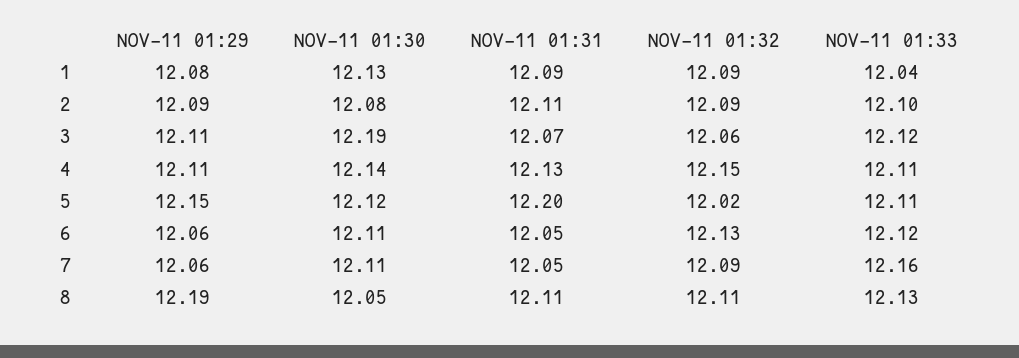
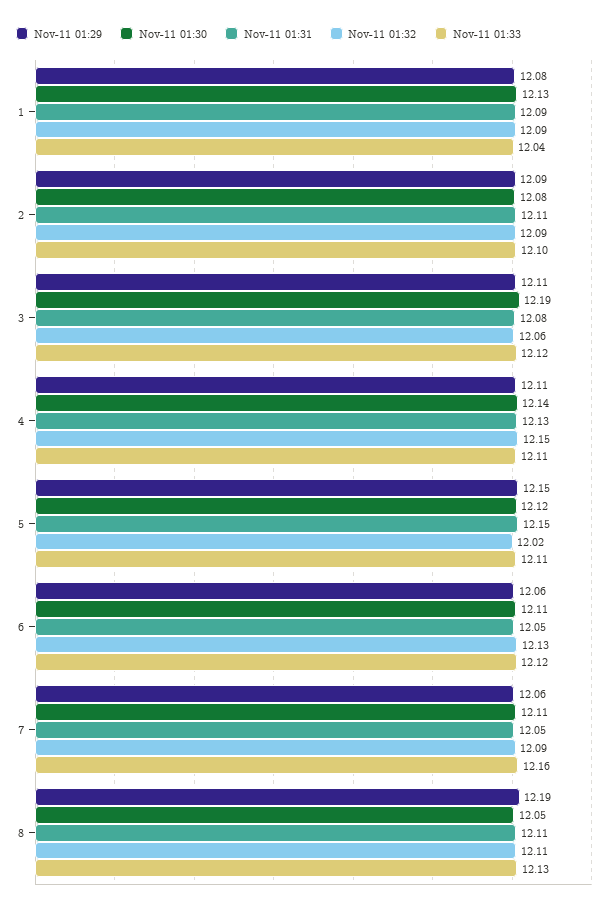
  {
    "NOV-11 01:29": {
      "1": 12.08,
      "2": 12.09,
      "3": 12.11,
      "4": 12.11,
      "5": 12.15,
      "6": 12.06,
      "7": 12.06,
      "8": 12.19
    },
    "NOV-11 01:30": {
      "1": 12.13,
      "2": 12.08,
      "3": 12.19,
      "4": 12.14,
      "5": 12.12,
      "6": 12.11,
      "7": 12.11,
      "8": 12.05
    },
    "NOV-11 01:31": {
      "1": 12.09,
      "2": 12.11,
-     "3": 12.07,
+     "3": 12.08,
      "4": 12.13,
-     "5": 12.2,
+     "5": 12.15,
      "6": 12.05,
      "7": 12.05,
      "8": 12.11
    },
    "NOV-11 01:32": {
      "1": 12.09,
      "2": 12.09,
      "3": 12.06,
      "4": 12.15,
      "5": 12.02,
      "6": 12.13,
      "7": 12.09,
      "8": 12.11
    },
    "NOV-11 01:33": {
      "1": 12.04,
      "2": 12.1,
      "3": 12.12,
      "4": 12.11,
      "5": 12.11,
      "6": 12.12,
      "7": 12.16,
      "8": 12.13
    }
  }

